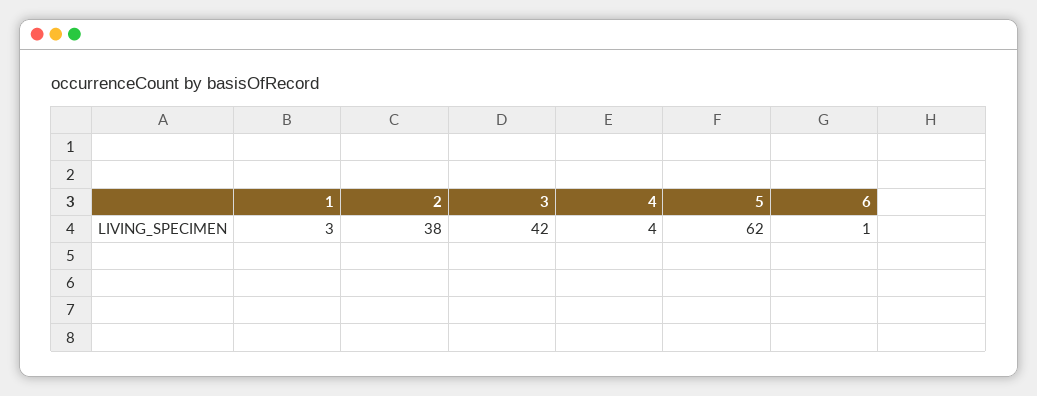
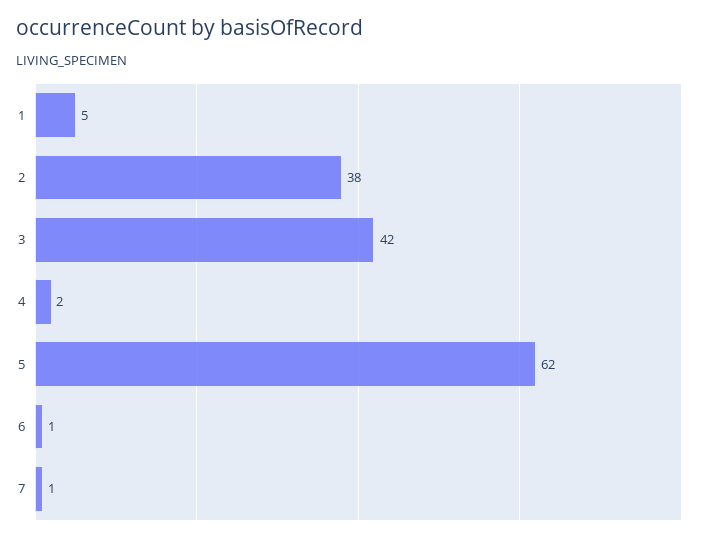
  {
-   "1": 3,
+   "1": 5,
    "2": 38,
    "3": 42,
-   "4": 4,
+   "4": 2,
    "5": 62,
-   "6": 1
+   "6": 1,
+   "7": 1
  }

